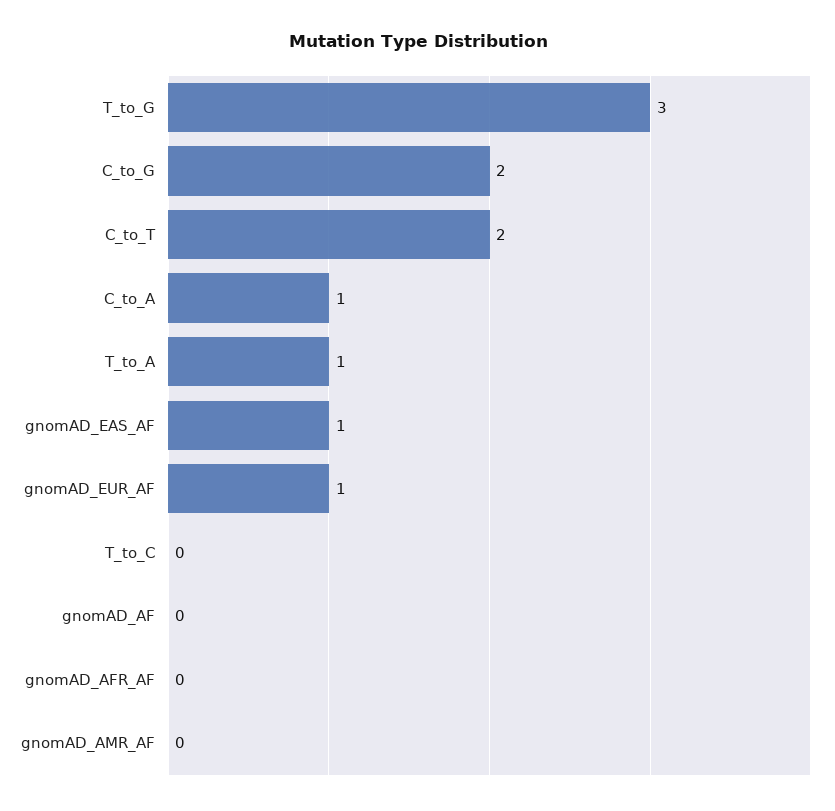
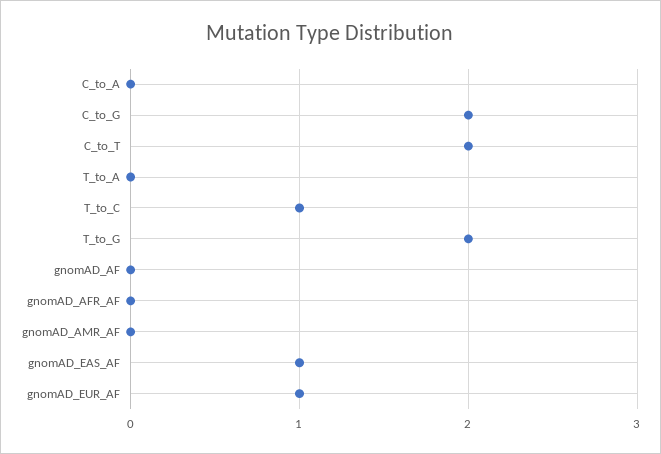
  {
-   "T_to_G": 3,
+   "T_to_G": 2,
    "C_to_G": 2,
    "C_to_T": 2,
-   "C_to_A": 1,
+   "C_to_A": 0,
-   "T_to_A": 1,
+   "T_to_A": 0,
    "gnomAD_EAS_AF": 1,
    "gnomAD_EUR_AF": 1,
-   "T_to_C": 0,
+   "T_to_C": 1,
    "gnomAD_AF": 0,
    "gnomAD_AFR_AF": 0,
    "gnomAD_AMR_AF": 0
  }

